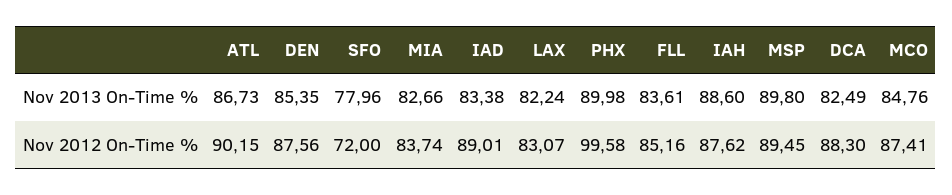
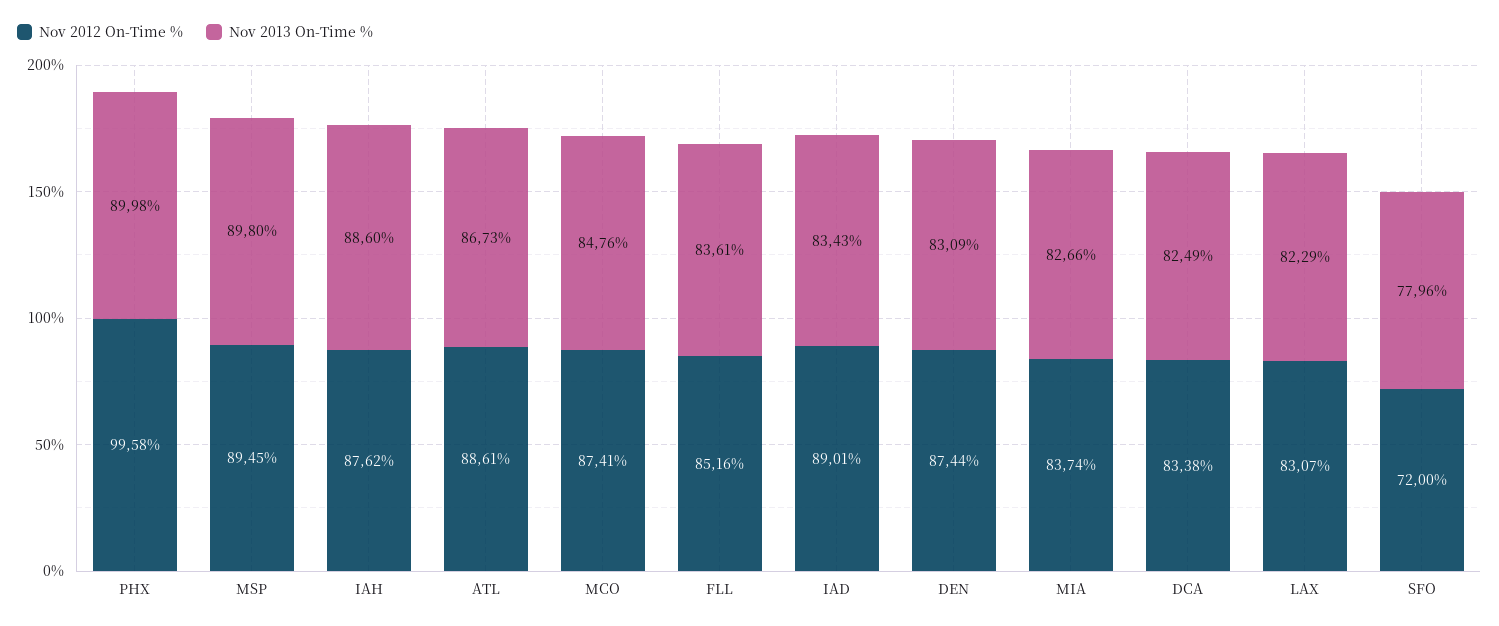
  {
    "Nov 2013 On-Time %": {
      "ATL": 86.73,
-     "DEN": 85.35,
+     "DEN": 83.09,
      "SFO": 77.96,
      "MIA": 82.66,
-     "IAD": 83.38,
+     "IAD": 83.43,
-     "LAX": 82.24,
+     "LAX": 82.29,
      "PHX": 89.98,
      "FLL": 83.61,
      "IAH": 88.6,
      "MSP": 89.8,
      "DCA": 82.49,
      "MCO": 84.76
    },
    "Nov 2012 On-Time %": {
-     "ATL": 90.15,
+     "ATL": 88.61,
-     "DEN": 87.56,
+     "DEN": 87.44,
      "SFO": 72,
      "MIA": 83.74,
      "IAD": 89.01,
      "LAX": 83.07,
      "PHX": 99.58,
      "FLL": 85.16,
      "IAH": 87.62,
      "MSP": 89.45,
-     "DCA": 88.3,
+     "DCA": 83.38,
      "MCO": 87.41
    }
  }

